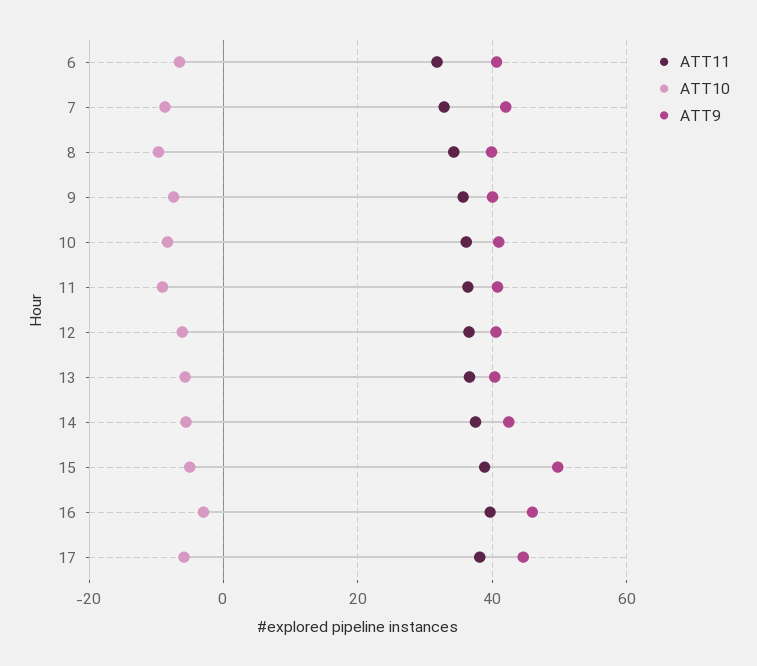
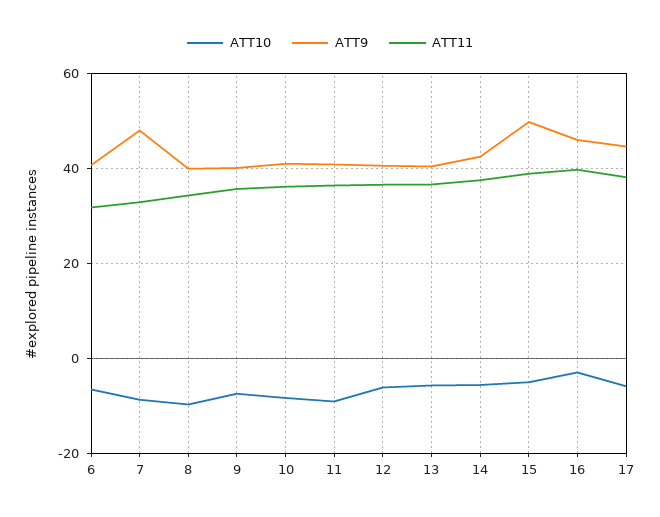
  {
    "ATT11": {
      "6": 32,
      "7": 32,
      "8": 34,
      "9": 36,
      "10": 36,
      "11": 36,
      "12": 36,
      "13": 36,
      "14": 38,
      "15": 38,
      "16": 40,
      "17": 38
    },
    "ATT10": {
      "6": -6,
      "7": -8,
      "8": -10,
      "9": -8,
      "10": -8,
      "11": -10,
      "12": -6,
      "13": -6,
      "14": -6,
      "15": -6,
      "16": -2,
      "17": -6
    },
    "ATT9": {
      "6": 40,
-     "7": 42,
+     "7": 48,
      "8": 40,
      "9": 40,
      "10": 40,
      "11": 40,
      "12": 40,
      "13": 40,
      "14": 42,
      "15": 50,
      "16": 46,
      "17": 44
    }
  }

